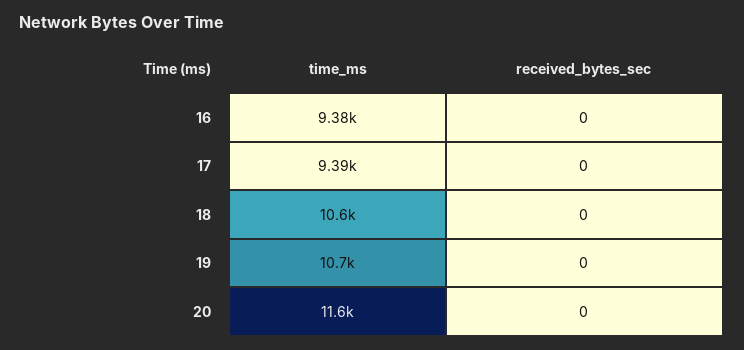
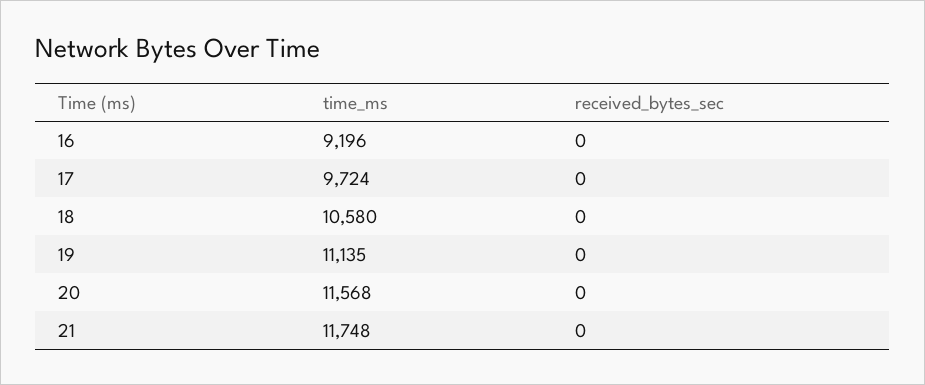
  {
    "time_ms": {
-     "16": 9380,
+     "16": 9196,
-     "17": 9390,
+     "17": 9724,
      "18": 10580,
-     "19": 10700,
+     "19": 11135,
-     "20": 11568
+     "20": 11568,
+     "21": 11748
    },
    "received_bytes_sec": {
      "16": 0,
      "17": 0,
      "18": 0,
      "19": 0,
-     "20": 0
+     "20": 0,
+     "21": 0
    }
  }

